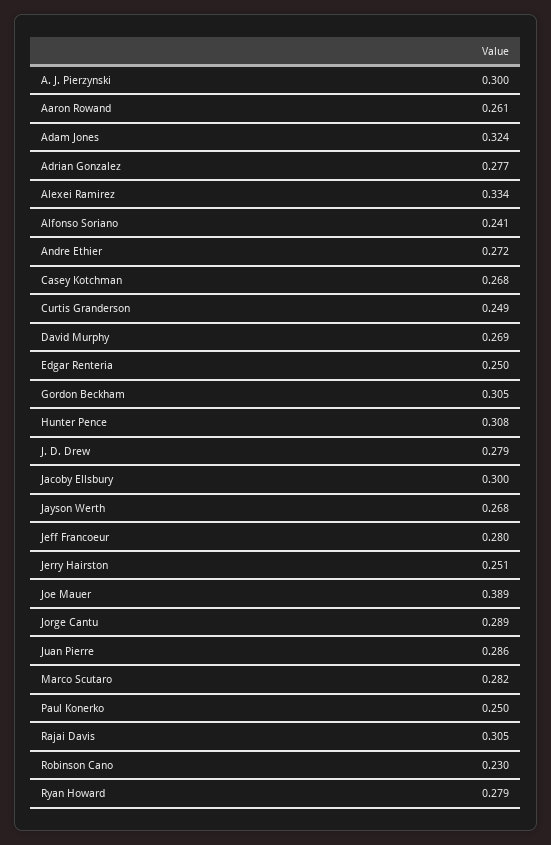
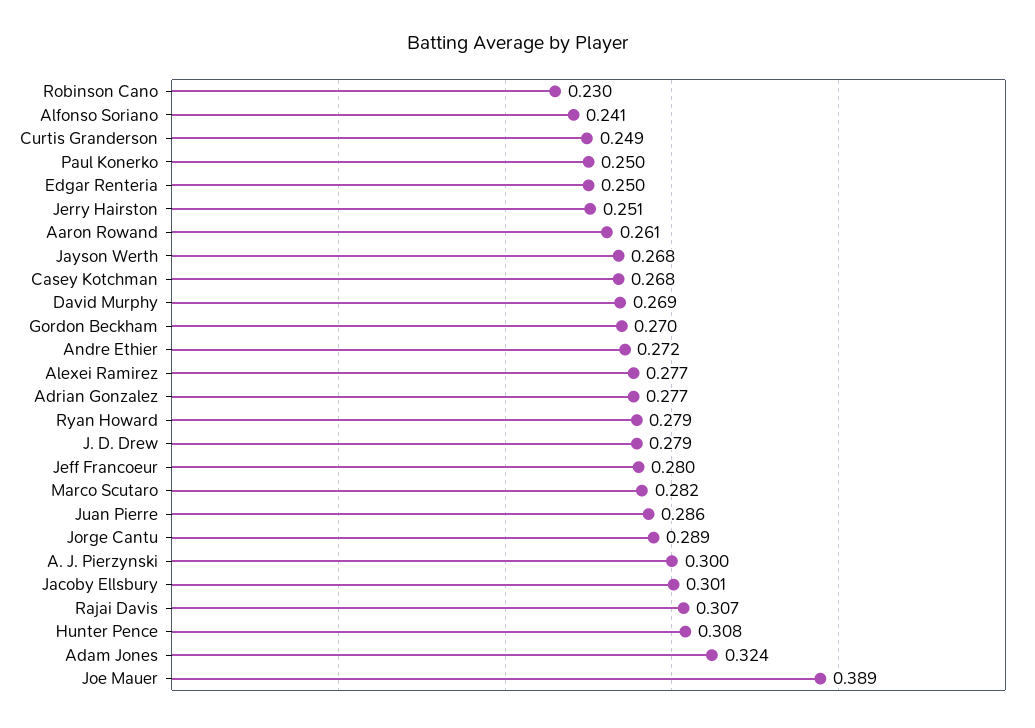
  {
    "A. J. Pierzynski": 0.3,
    "Aaron Rowand": 0.261,
    "Adam Jones": 0.324,
    "Adrian Gonzalez": 0.277,
-   "Alexei Ramirez": 0.334,
+   "Alexei Ramirez": 0.277,
    "Alfonso Soriano": 0.241,
    "Andre Ethier": 0.272,
    "Casey Kotchman": 0.268,
    "Curtis Granderson": 0.249,
    "David Murphy": 0.269,
    "Edgar Renteria": 0.25,
-   "Gordon Beckham": 0.305,
+   "Gordon Beckham": 0.27,
    "Hunter Pence": 0.308,
    "J. D. Drew": 0.279,
-   "Jacoby Ellsbury": 0.3,
+   "Jacoby Ellsbury": 0.301,
    "Jayson Werth": 0.268,
    "Jeff Francoeur": 0.28,
    "Jerry Hairston": 0.251,
    "Joe Mauer": 0.389,
    "Jorge Cantu": 0.289,
    "Juan Pierre": 0.286,
    "Marco Scutaro": 0.282,
    "Paul Konerko": 0.25,
-   "Rajai Davis": 0.305,
+   "Rajai Davis": 0.307,
    "Robinson Cano": 0.23,
    "Ryan Howard": 0.279
  }

